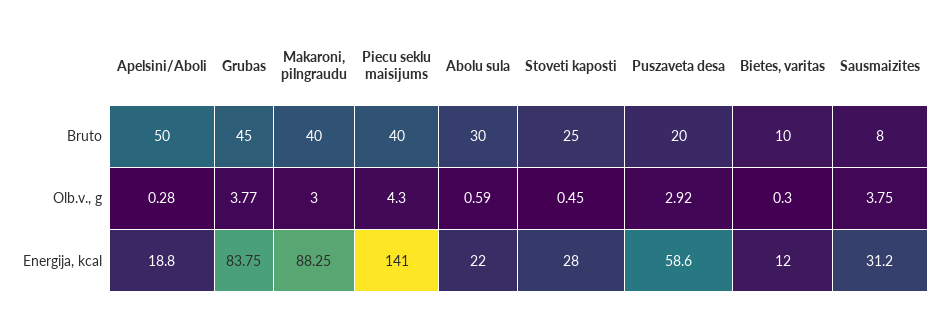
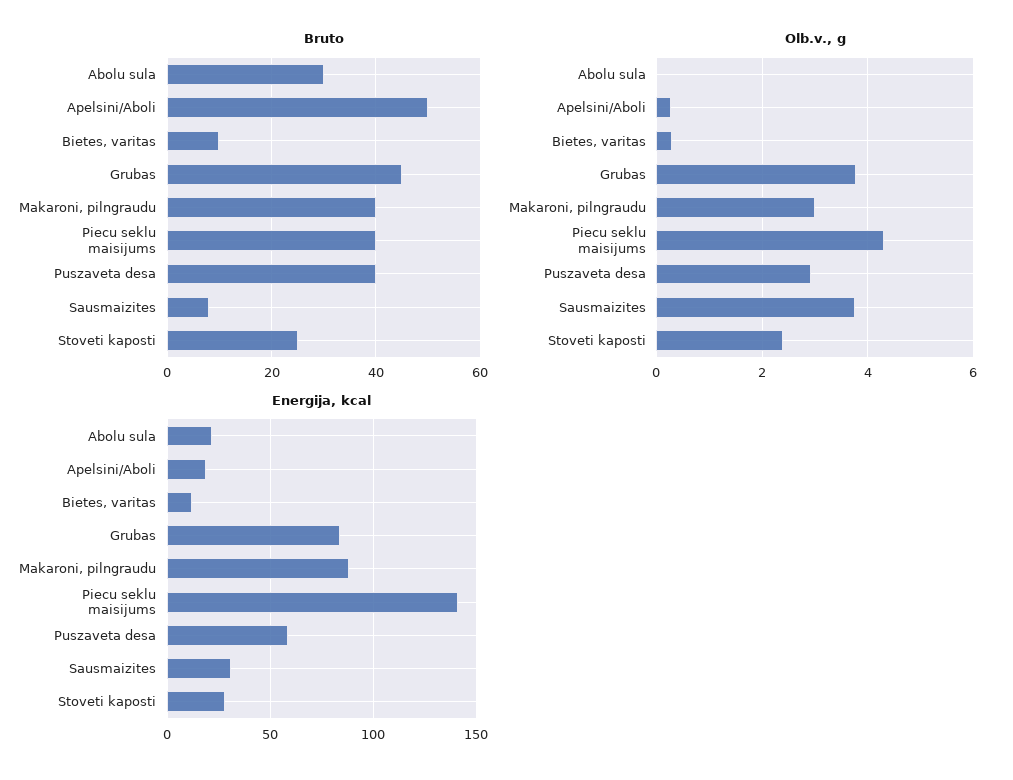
  {
    "Bruto": {
      "Apelsini/Aboli": 50,
      "Grubas": 45,
      "Makaroni, pilngraudu": 40,
      "Piecu seklu maisijums": 40,
      "Abolu sula": 30,
      "Stoveti kaposti": 25,
-     "Puszaveta desa": 20,
+     "Puszaveta desa": 40,
      "Bietes, varitas": 10,
      "Sausmaizites": 8
    },
    "Olb.v., g": {
      "Apelsini/Aboli": 0.28,
      "Grubas": 3.77,
      "Makaroni, pilngraudu": 3,
      "Piecu seklu maisijums": 4.3,
-     "Abolu sula": 0.59,
+     "Abolu sula": 0,
-     "Stoveti kaposti": 0.45,
+     "Stoveti kaposti": 2.4,
      "Puszaveta desa": 2.92,
      "Bietes, varitas": 0.3,
      "Sausmaizites": 3.75
    },
    "Energija, kcal": {
      "Apelsini/Aboli": 18.8,
      "Grubas": 83.75,
      "Makaroni, pilngraudu": 88.25,
      "Piecu seklu maisijums": 141,
      "Abolu sula": 22,
      "Stoveti kaposti": 28,
      "Puszaveta desa": 58.6,
      "Bietes, varitas": 12,
      "Sausmaizites": 31.2
    }
  }

